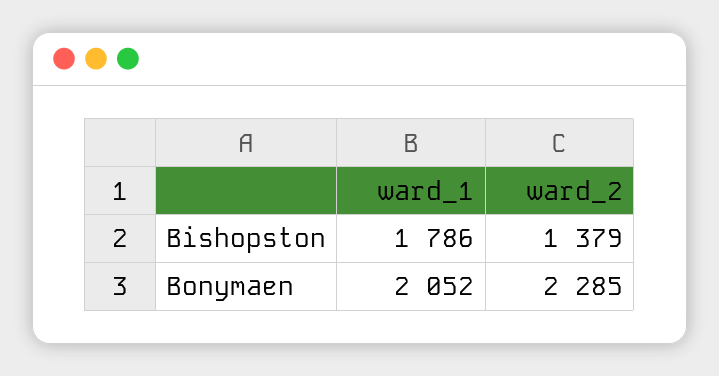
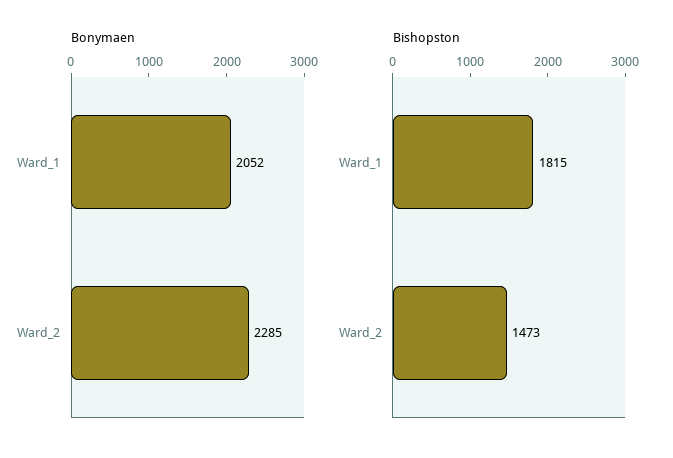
  {
    "Bishopston": {
-     "ward_1": 1786,
+     "ward_1": 1815,
-     "ward_2": 1379
+     "ward_2": 1473
    },
    "Bonymaen": {
      "ward_1": 2052,
      "ward_2": 2285
    }
  }

